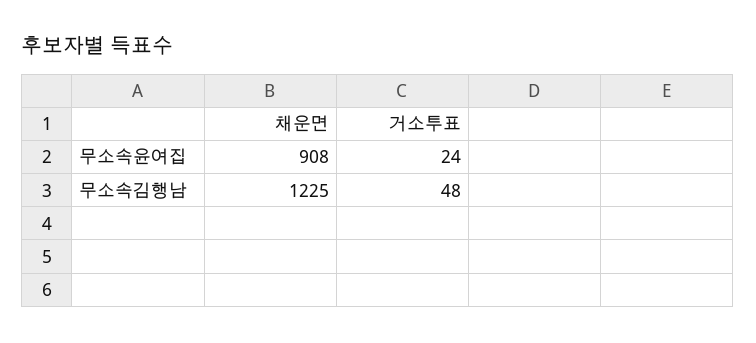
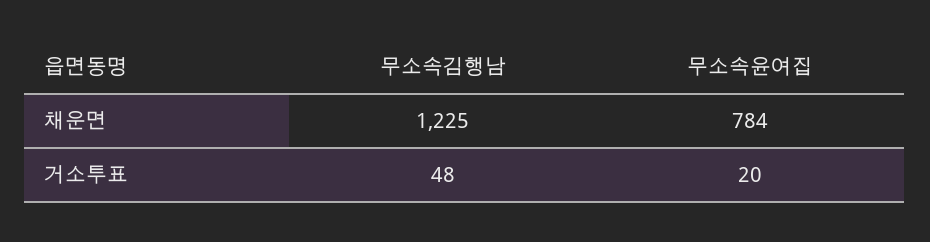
  {
    "채운면": {
-     "무소속윤여집": 908,
+     "무소속윤여집": 784,
      "무소속김행남": 1225
    },
    "거소투표": {
-     "무소속윤여집": 24,
+     "무소속윤여집": 20,
      "무소속김행남": 48
    }
  }

